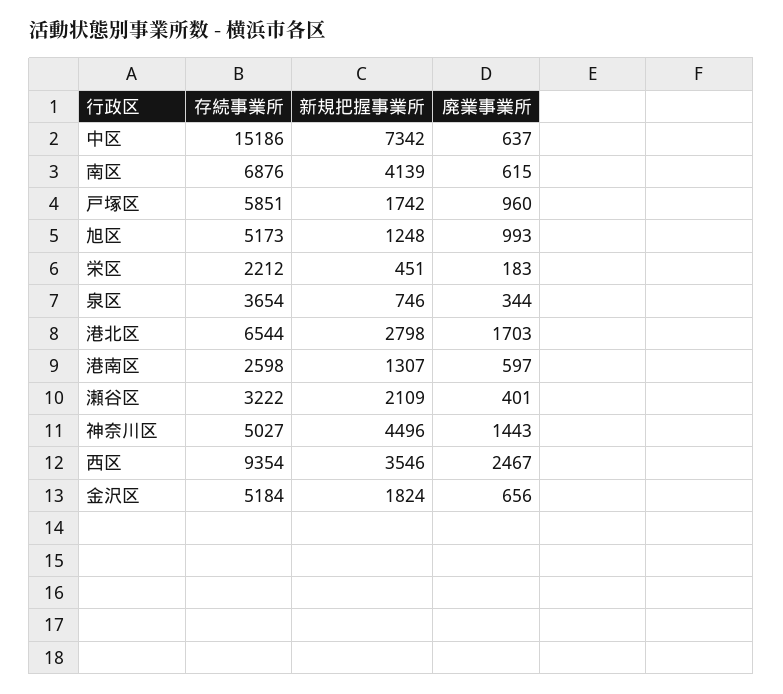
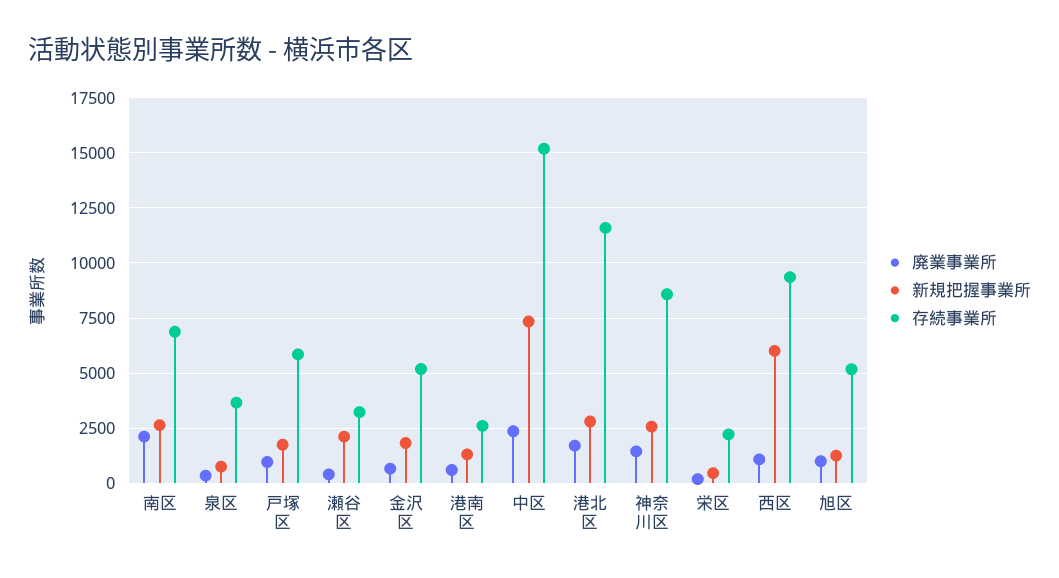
  {
    "存続事業所": {
      "中区": 15186,
      "南区": 6876,
      "戸塚区": 5851,
      "旭区": 5173,
      "栄区": 2212,
      "泉区": 3654,
-     "港北区": 6544,
+     "港北区": 11500,
      "港南区": 2598,
      "瀬谷区": 3222,
-     "神奈川区": 5027,
+     "神奈川区": 8500,
      "西区": 9354,
      "金沢区": 5184
    },
    "新規把握事業所": {
      "中区": 7342,
-     "南区": 4139,
+     "南区": 2500,
      "戸塚区": 1742,
      "旭区": 1248,
      "栄区": 451,
      "泉区": 746,
      "港北区": 2798,
      "港南区": 1307,
      "瀬谷区": 2109,
-     "神奈川区": 4496,
+     "神奈川区": 2500,
-     "西区": 3546,
+     "西区": 6000,
      "金沢区": 1824
    },
    "廃業事業所": {
-     "中区": 637,
+     "中区": 2500,
-     "南区": 615,
+     "南区": 2000,
      "戸塚区": 960,
      "旭区": 993,
      "栄区": 183,
      "泉区": 344,
      "港北区": 1703,
      "港南区": 597,
      "瀬谷区": 401,
      "神奈川区": 1443,
-     "西区": 2467,
+     "西区": 1000,
      "金沢区": 656
    }
  }

